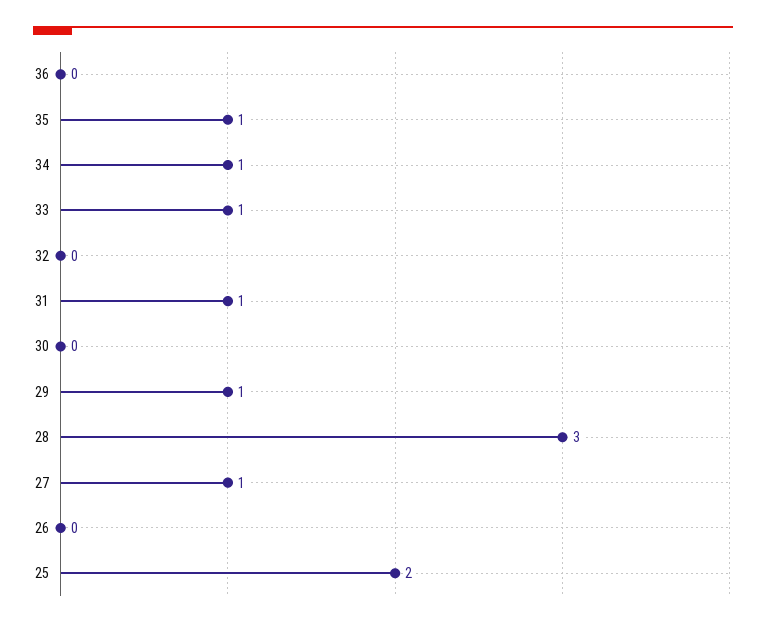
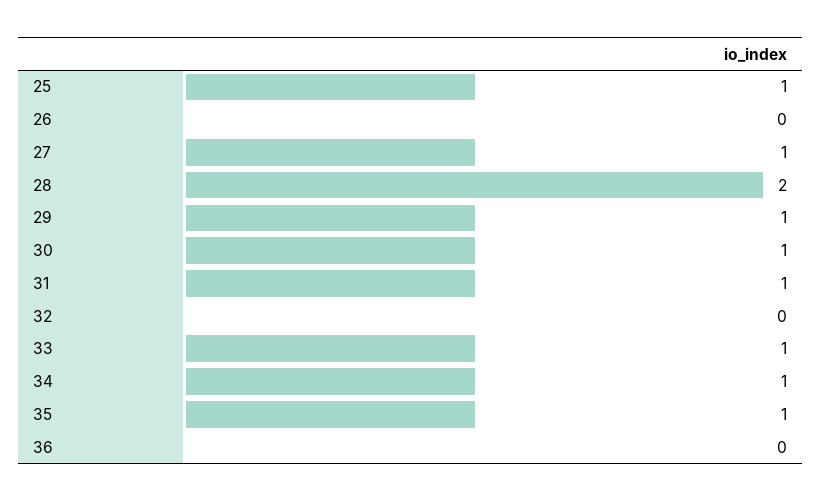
  {
    "36": 0,
    "35": 1,
    "34": 1,
    "33": 1,
    "32": 0,
    "31": 1,
-   "30": 0,
+   "30": 1,
    "29": 1,
-   "28": 3,
+   "28": 2,
    "27": 1,
    "26": 0,
-   "25": 2
+   "25": 1
  }

